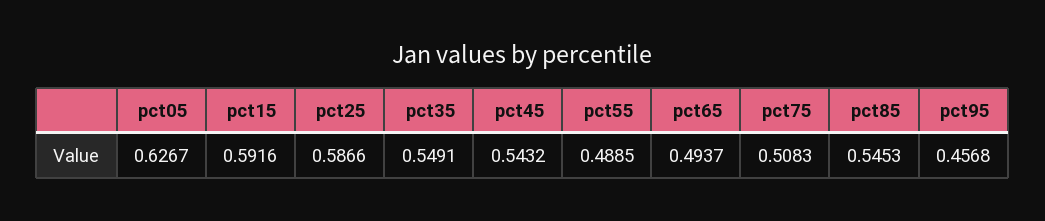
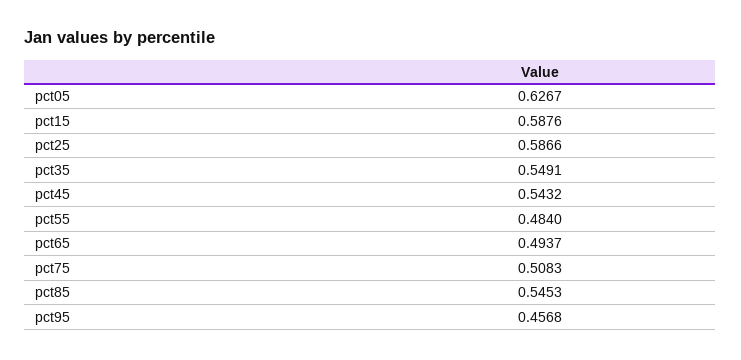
  {
    "pct05": 0.6267,
-   "pct15": 0.5916,
+   "pct15": 0.5876,
    "pct25": 0.5866,
    "pct35": 0.5491,
    "pct45": 0.5432,
-   "pct55": 0.4885,
+   "pct55": 0.484,
    "pct65": 0.4937,
    "pct75": 0.5083,
    "pct85": 0.5453,
    "pct95": 0.4568
  }

